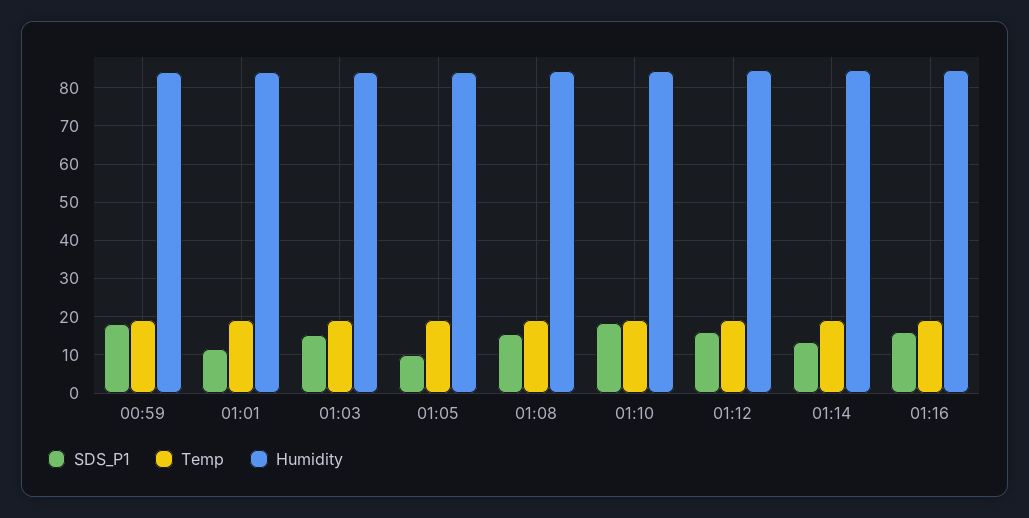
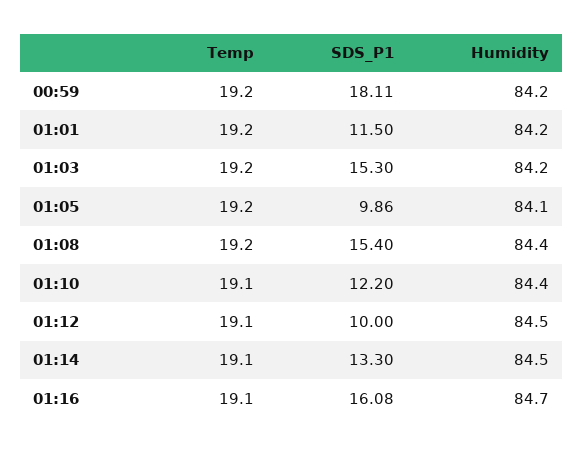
  {
    "SDS_P1": {
      "00:59": 18.11,
      "01:01": 11.5,
      "01:03": 15.3,
      "01:05": 9.86,
      "01:08": 15.4,
-     "01:10": 18,
+     "01:10": 12.2,
-     "01:12": 16,
+     "01:12": 10,
      "01:14": 13.3,
      "01:16": 16.08
    },
    "Temp": {
      "00:59": 19.2,
      "01:01": 19.2,
      "01:03": 19.2,
      "01:05": 19.2,
      "01:08": 19.2,
      "01:10": 19.1,
      "01:12": 19.1,
      "01:14": 19.1,
      "01:16": 19.1
    },
    "Humidity": {
      "00:59": 84.2,
      "01:01": 84.2,
      "01:03": 84.2,
      "01:05": 84.1,
      "01:08": 84.4,
      "01:10": 84.4,
      "01:12": 84.5,
      "01:14": 84.5,
      "01:16": 84.7
    }
  }

